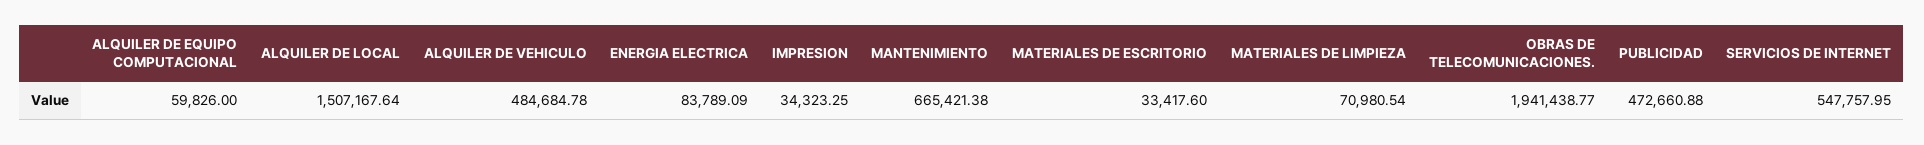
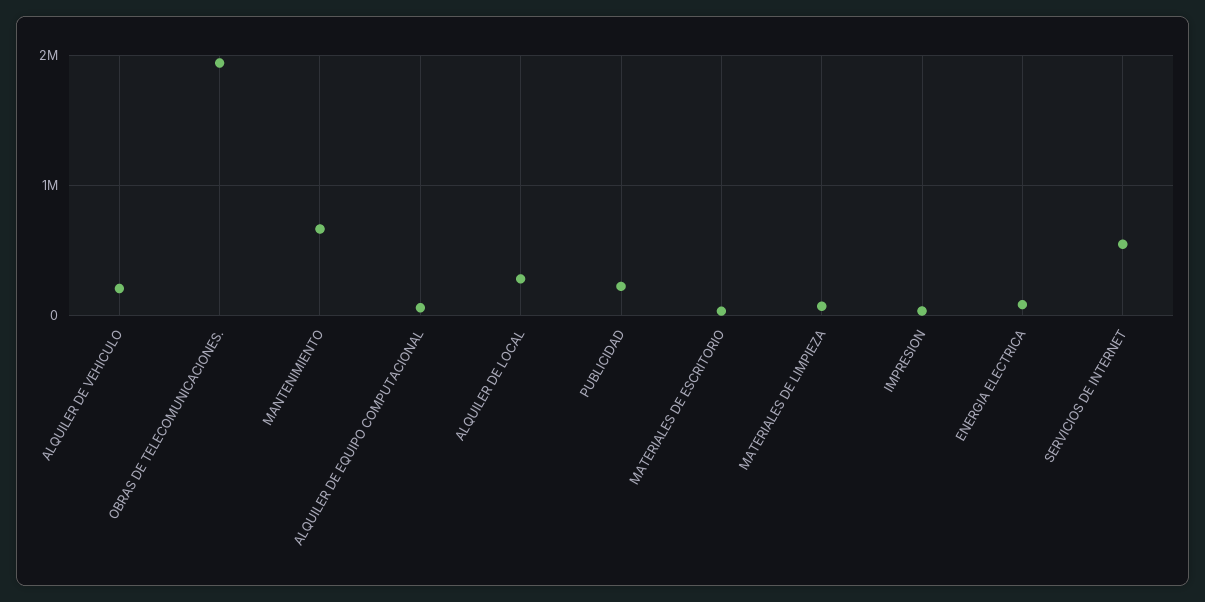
  {
    "ALQUILER DE EQUIPO COMPUTACIONAL": 59826,
-   "ALQUILER DE LOCAL": 1507167.64,
+   "ALQUILER DE LOCAL": 300000,
-   "ALQUILER DE VEHICULO": 484684.78,
+   "ALQUILER DE VEHICULO": 200000,
    "ENERGIA ELECTRICA": 83789.09,
    "IMPRESION": 34323.25,
    "MANTENIMIENTO": 665421.38,
    "MATERIALES DE ESCRITORIO": 33417.6,
    "MATERIALES DE LIMPIEZA": 70980.54,
    "OBRAS DE TELECOMUNICACIONES.": 1941438.77,
-   "PUBLICIDAD": 472660.88,
+   "PUBLICIDAD": 200000,
    "SERVICIOS DE INTERNET": 547757.95
  }

